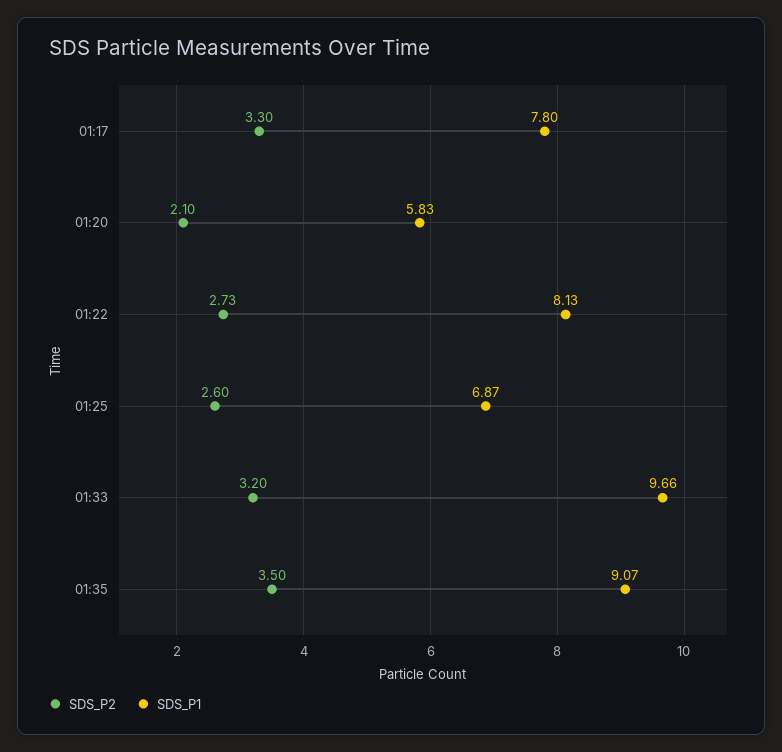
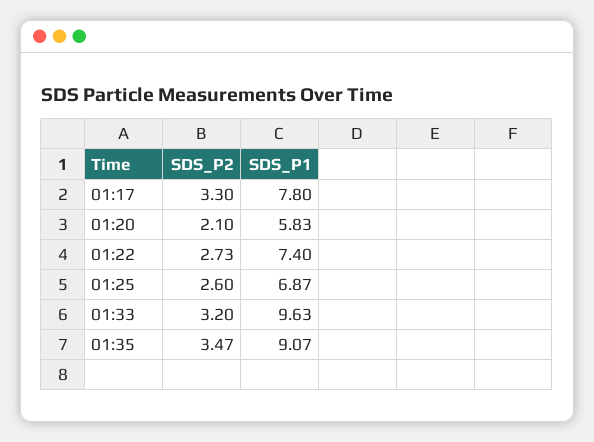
  {
    "SDS_P2": {
      "01:17": 3.3,
      "01:20": 2.1,
      "01:22": 2.73,
      "01:25": 2.6,
      "01:33": 3.2,
-     "01:35": 3.5
+     "01:35": 3.47
    },
    "SDS_P1": {
      "01:17": 7.8,
      "01:20": 5.83,
-     "01:22": 8.13,
+     "01:22": 7.4,
      "01:25": 6.87,
-     "01:33": 9.66,
+     "01:33": 9.63,
      "01:35": 9.07
    }
  }

